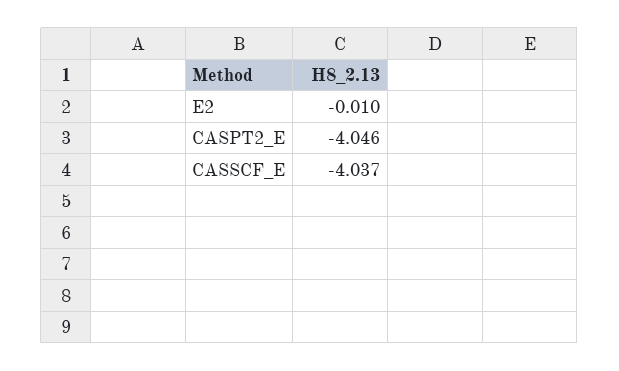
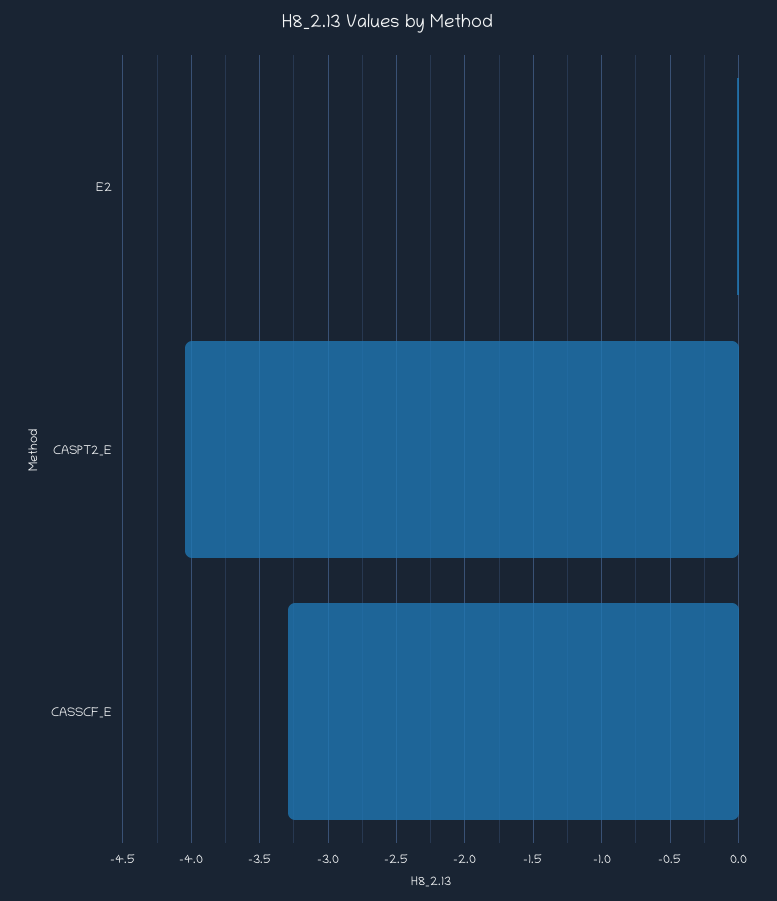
  {
    "E2": -0.01,
    "CASPT2_E": -4.046,
-   "CASSCF_E": -4.037
+   "CASSCF_E": -3.3
  }

